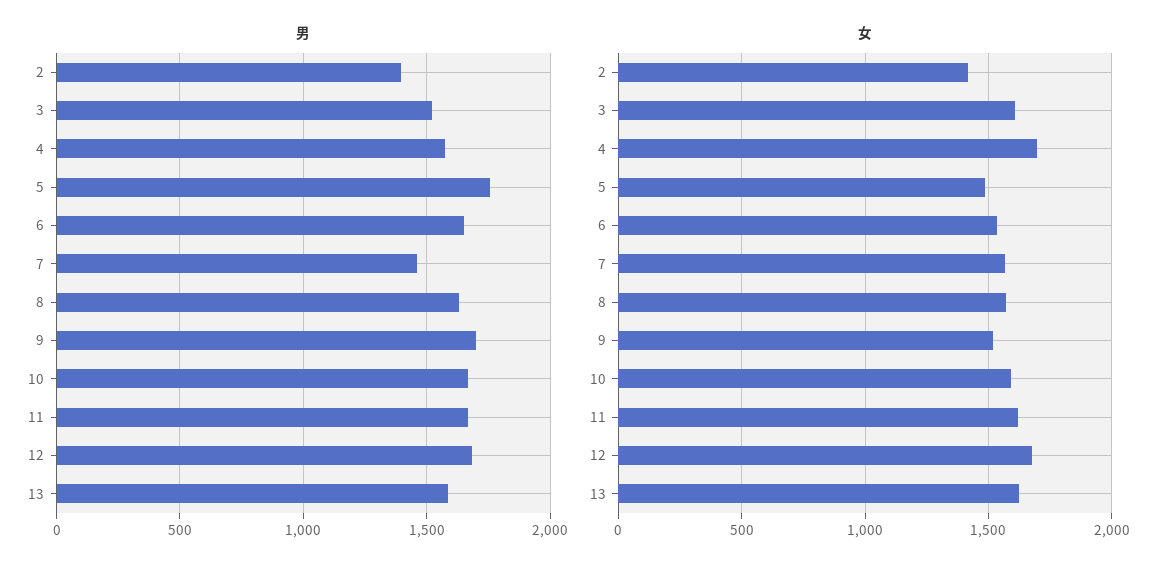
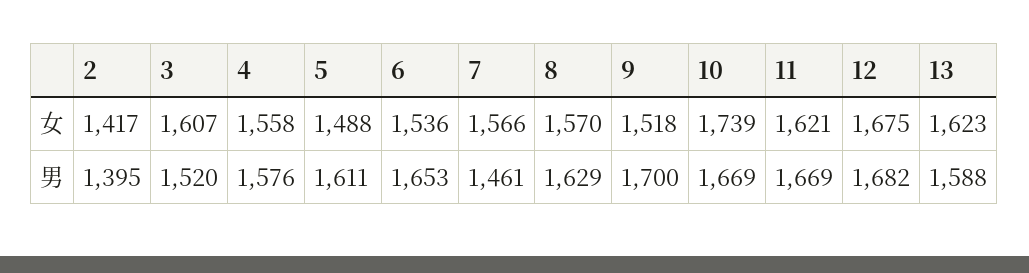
  {
    "男": {
      "2": 1395,
      "3": 1520,
      "4": 1576,
-     "5": 1750,
+     "5": 1611,
      "6": 1653,
      "7": 1461,
      "8": 1629,
      "9": 1700,
      "10": 1669,
      "11": 1669,
      "12": 1682,
      "13": 1588
    },
    "女": {
      "2": 1417,
      "3": 1607,
-     "4": 1700,
+     "4": 1558,
      "5": 1488,
      "6": 1536,
      "7": 1566,
      "8": 1570,
      "9": 1518,
-     "10": 1600,
+     "10": 1739,
      "11": 1621,
      "12": 1675,
      "13": 1623
    }
  }

